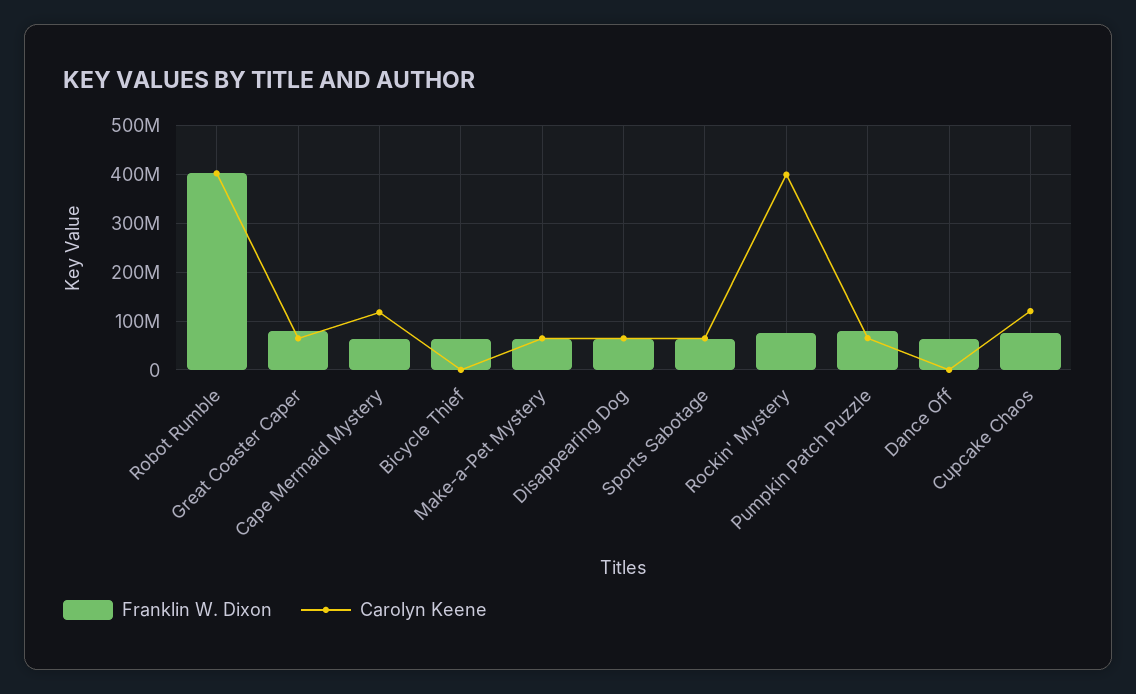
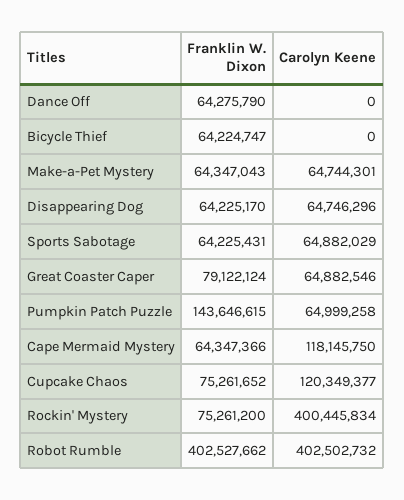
  {
    "Franklin W. Dixon": {
      "Robot Rumble": 402527662,
      "Great Coaster Caper": 79122124,
      "Cape Mermaid Mystery": 64347366,
      "Bicycle Thief": 64224747,
      "Make-a-Pet Mystery": 64347043,
      "Disappearing Dog": 64225170,
      "Sports Sabotage": 64225431,
      "Rockin' Mystery": 75261200,
-     "Pumpkin Patch Puzzle": 80000000,
+     "Pumpkin Patch Puzzle": 143646615,
      "Dance Off": 64275790,
      "Cupcake Chaos": 75261652
    },
    "Carolyn Keene": {
      "Robot Rumble": 402502732,
      "Great Coaster Caper": 64882546,
      "Cape Mermaid Mystery": 118145750,
      "Bicycle Thief": 0,
      "Make-a-Pet Mystery": 64744301,
      "Disappearing Dog": 64746296,
      "Sports Sabotage": 64882029,
      "Rockin' Mystery": 400445834,
      "Pumpkin Patch Puzzle": 64999258,
      "Dance Off": 0,
      "Cupcake Chaos": 120349377
    }
  }

